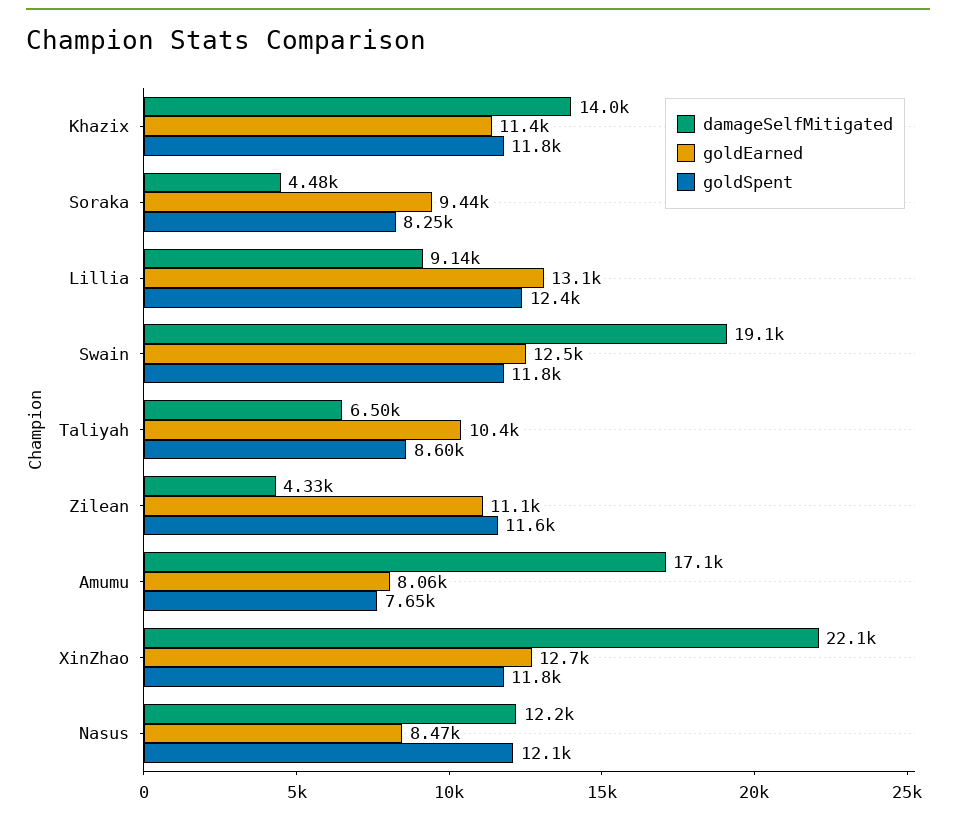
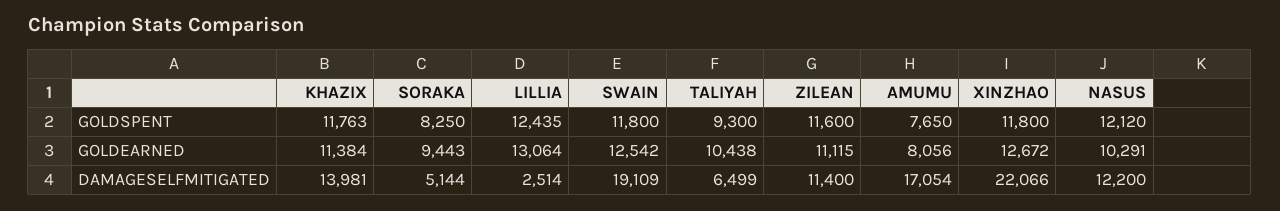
  {
    "damageSelfMitigated": {
      "Khazix": 13981,
-     "Soraka": 4480,
+     "Soraka": 5144,
-     "Lillia": 9140,
+     "Lillia": 2514,
      "Swain": 19109,
      "Taliyah": 6499,
-     "Zilean": 4330,
+     "Zilean": 11400,
      "Amumu": 17054,
      "XinZhao": 22066,
      "Nasus": 12200
    },
    "goldEarned": {
      "Khazix": 11384,
      "Soraka": 9443,
      "Lillia": 13064,
      "Swain": 12542,
      "Taliyah": 10438,
      "Zilean": 11115,
      "Amumu": 8056,
      "XinZhao": 12672,
-     "Nasus": 8470
+     "Nasus": 10291
    },
    "goldSpent": {
      "Khazix": 11763,
      "Soraka": 8250,
      "Lillia": 12435,
      "Swain": 11800,
-     "Taliyah": 8600,
+     "Taliyah": 9300,
      "Zilean": 11600,
      "Amumu": 7650,
      "XinZhao": 11800,
      "Nasus": 12120
    }
  }

